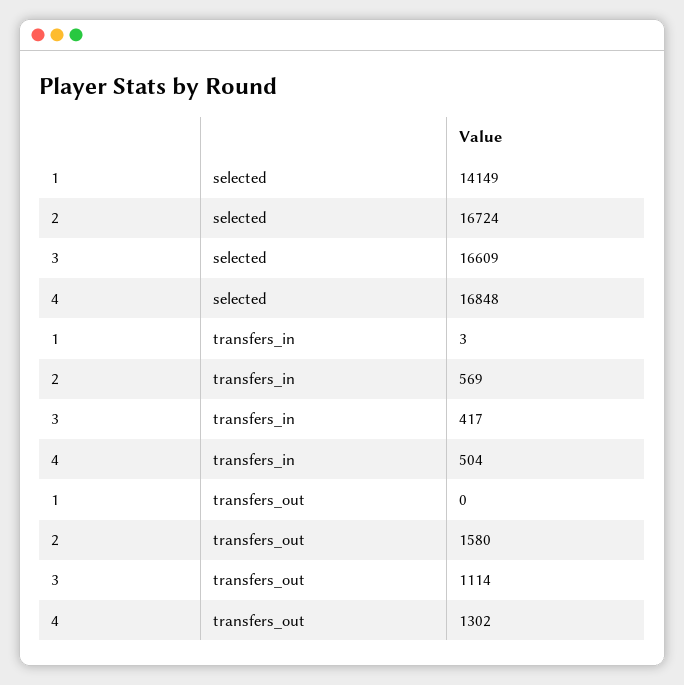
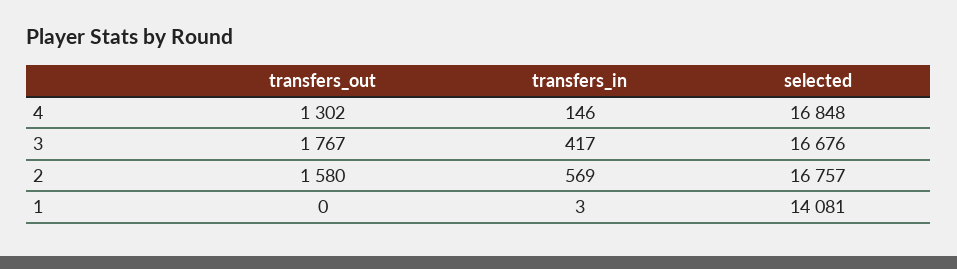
  {
    "1": {
-     "selected": 14149,
+     "selected": 14081,
      "transfers_in": 3,
      "transfers_out": 0
    },
    "2": {
-     "selected": 16724,
+     "selected": 16757,
      "transfers_in": 569,
      "transfers_out": 1580
    },
    "3": {
-     "selected": 16609,
+     "selected": 16676,
      "transfers_in": 417,
-     "transfers_out": 1114
+     "transfers_out": 1767
    },
    "4": {
      "selected": 16848,
-     "transfers_in": 504,
+     "transfers_in": 146,
      "transfers_out": 1302
    }
  }

